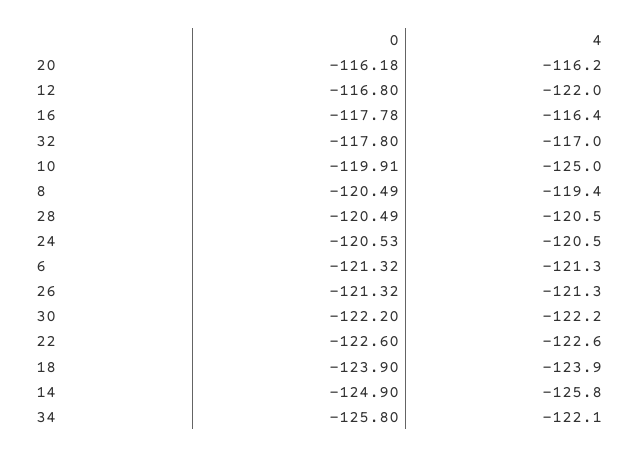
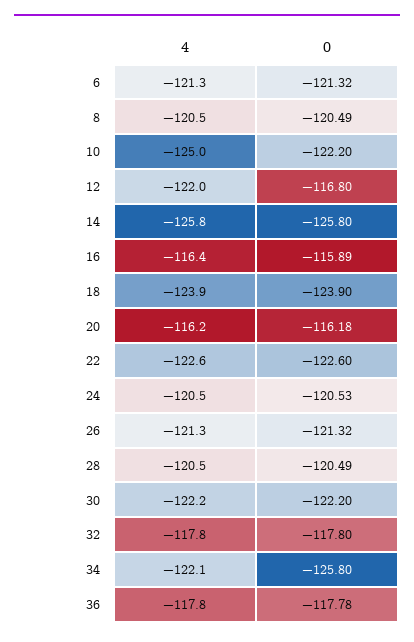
  {
    "0": {
      "20": -116.18,
      "12": -116.8,
-     "16": -117.78,
+     "16": -115.89,
      "32": -117.8,
-     "10": -119.91,
+     "10": -122.2,
      "8": -120.49,
      "28": -120.49,
      "24": -120.53,
      "6": -121.32,
      "26": -121.32,
      "30": -122.2,
      "22": -122.6,
      "18": -123.9,
-     "14": -124.9,
+     "14": -125.8,
-     "34": -125.8
+     "34": -125.8,
+     "36": -117.78
    },
    "4": {
      "20": -116.2,
      "12": -122,
      "16": -116.4,
-     "32": -117,
+     "32": -117.8,
      "10": -125,
-     "8": -119.4,
+     "8": -120.5,
      "28": -120.5,
      "24": -120.5,
      "6": -121.3,
      "26": -121.3,
      "30": -122.2,
      "22": -122.6,
      "18": -123.9,
      "14": -125.8,
-     "34": -122.1
+     "34": -122.1,
+     "36": -117.8
    }
  }

